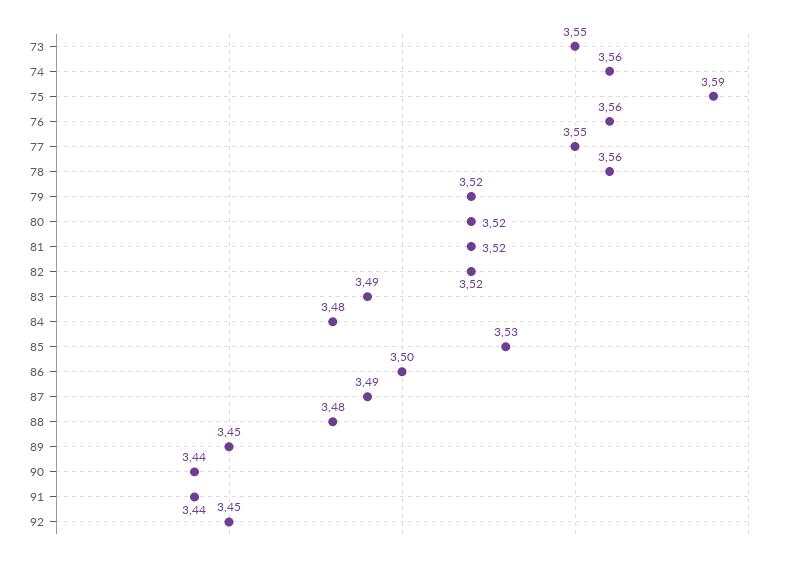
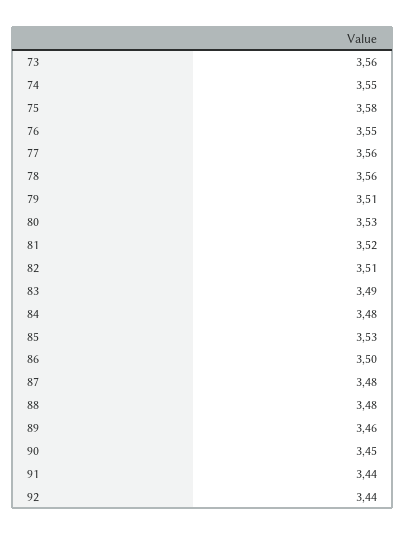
  {
-   "73": 3.55,
+   "73": 3.56,
-   "74": 3.56,
+   "74": 3.55,
-   "75": 3.59,
+   "75": 3.58,
-   "76": 3.56,
+   "76": 3.55,
-   "77": 3.55,
+   "77": 3.56,
    "78": 3.56,
-   "79": 3.52,
+   "79": 3.51,
-   "80": 3.52,
+   "80": 3.53,
    "81": 3.52,
-   "82": 3.52,
+   "82": 3.51,
    "83": 3.49,
    "84": 3.48,
    "85": 3.53,
    "86": 3.5,
-   "87": 3.49,
+   "87": 3.48,
    "88": 3.48,
-   "89": 3.45,
+   "89": 3.46,
-   "90": 3.44,
+   "90": 3.45,
    "91": 3.44,
-   "92": 3.45
+   "92": 3.44
  }

